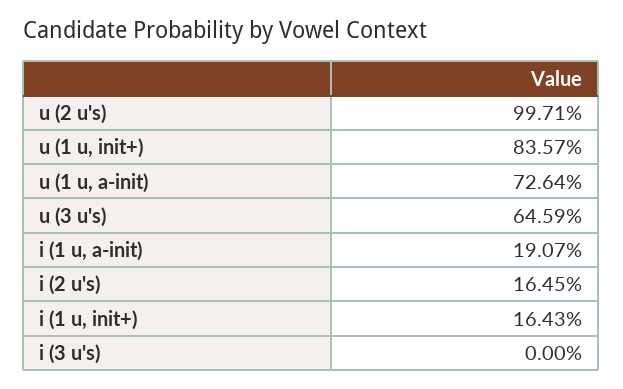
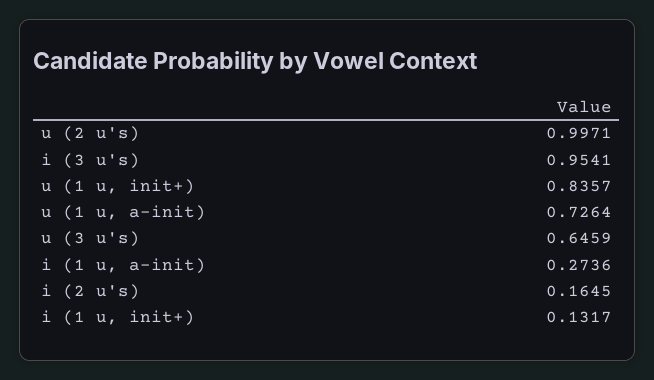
  {
    "u (2 u's)": 0.9971,
    "u (1 u, init+)": 0.8357,
    "u (1 u, a-init)": 0.7264,
    "u (3 u's)": 0.6459,
-   "i (1 u, a-init)": 0.1907,
+   "i (1 u, a-init)": 0.2736,
    "i (2 u's)": 0.1645,
-   "i (1 u, init+)": 0.1643,
+   "i (1 u, init+)": 0.1317,
-   "i (3 u's)": 0
+   "i (3 u's)": 0.9541
  }

